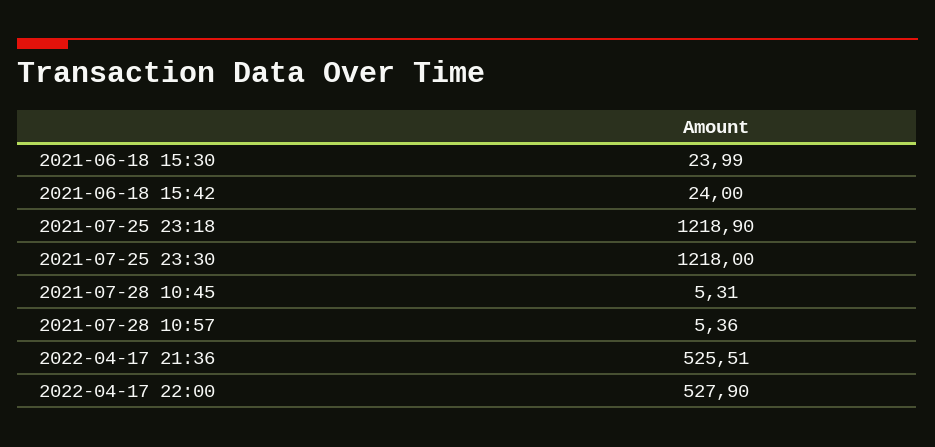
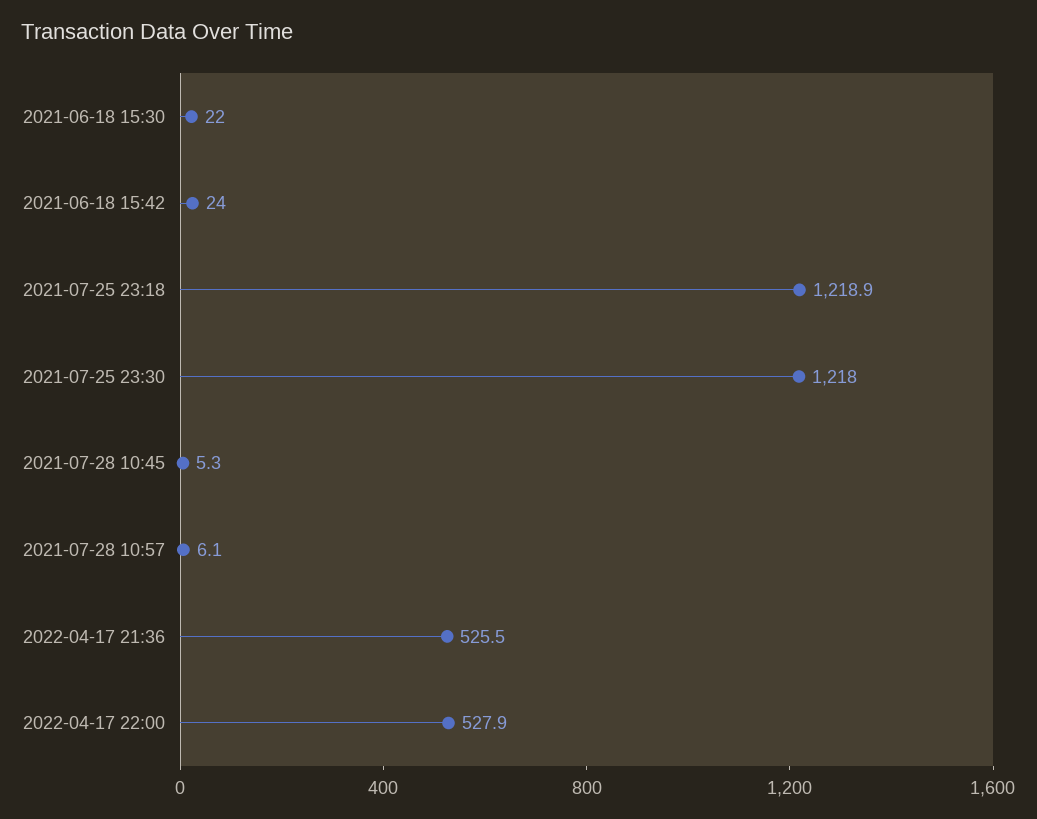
  {
-   "2021-06-18 15:30": 23.99,
+   "2021-06-18 15:30": 22,
    "2021-06-18 15:42": 24,
    "2021-07-25 23:18": 1218.9,
    "2021-07-25 23:30": 1218,
    "2021-07-28 10:45": 5.31,
-   "2021-07-28 10:57": 5.36,
+   "2021-07-28 10:57": 6.1,
    "2022-04-17 21:36": 525.51,
    "2022-04-17 22:00": 527.9
  }

